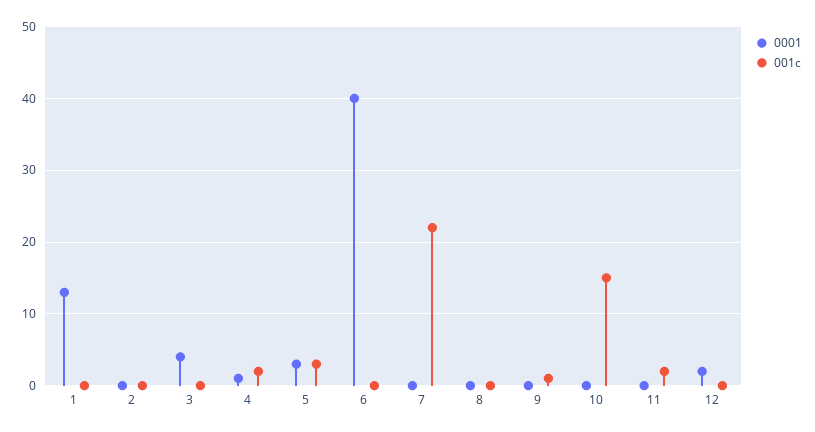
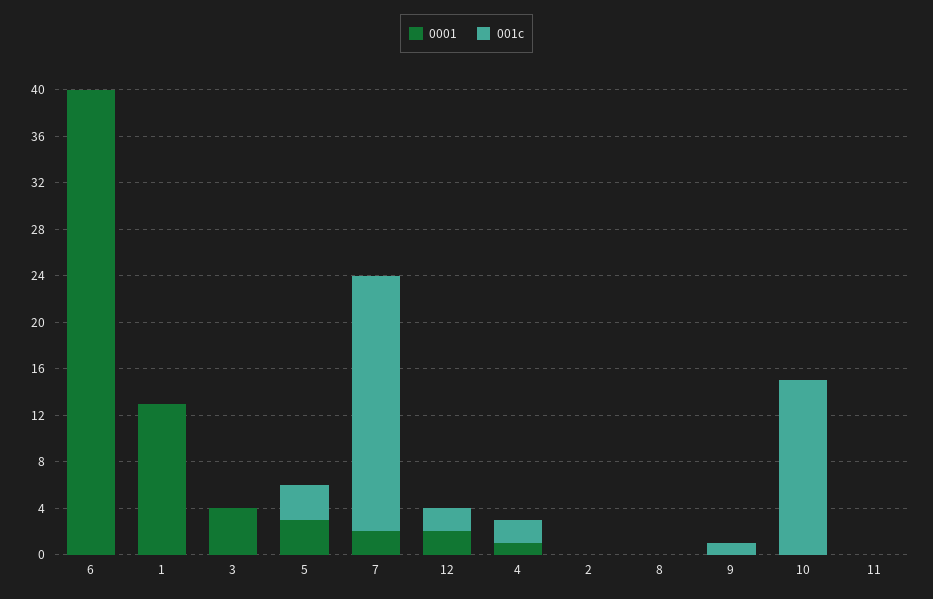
  {
    "0001": {
      "1": 13,
      "2": 0,
      "3": 4,
      "4": 1,
      "5": 3,
      "6": 40,
-     "7": 0,
+     "7": 2,
      "8": 0,
      "9": 0,
      "10": 0,
      "11": 0,
      "12": 2
    },
    "001c": {
      "1": 0,
      "2": 0,
      "3": 0,
      "4": 2,
      "5": 3,
      "6": 0,
      "7": 22,
      "8": 0,
      "9": 1,
      "10": 15,
-     "11": 2,
+     "11": 0,
-     "12": 0
+     "12": 2
    }
  }

